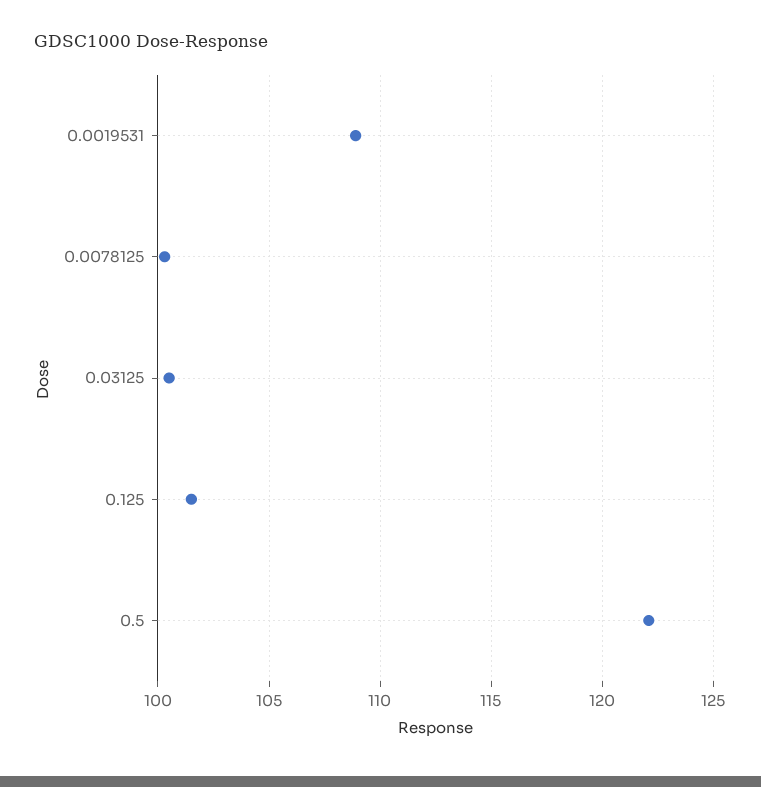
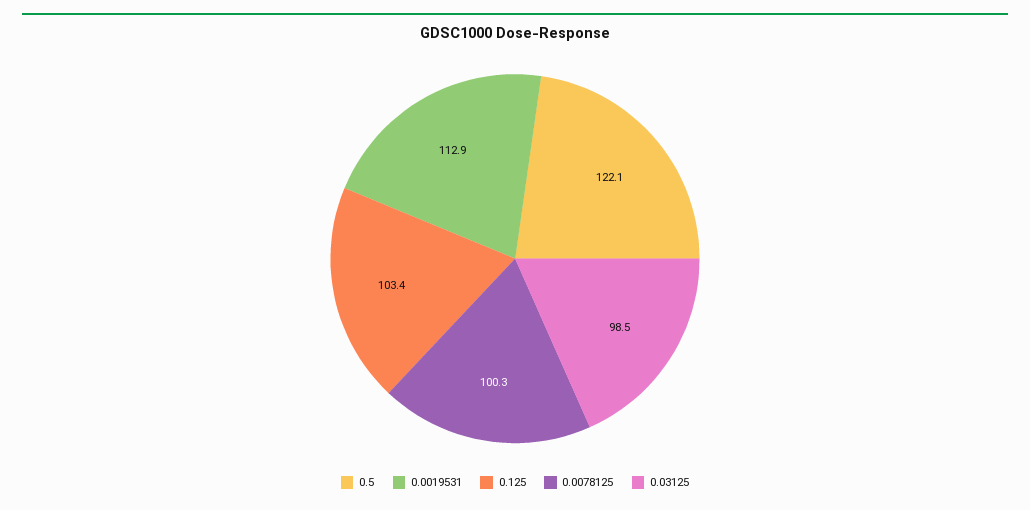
  {
-   "0.0019531": 109,
+   "0.0019531": 112.9,
    "0.0078125": 100.3,
-   "0.03125": 100.5,
+   "0.03125": 98.5,
-   "0.125": 101.5,
+   "0.125": 103.4,
    "0.5": 122.1
  }

